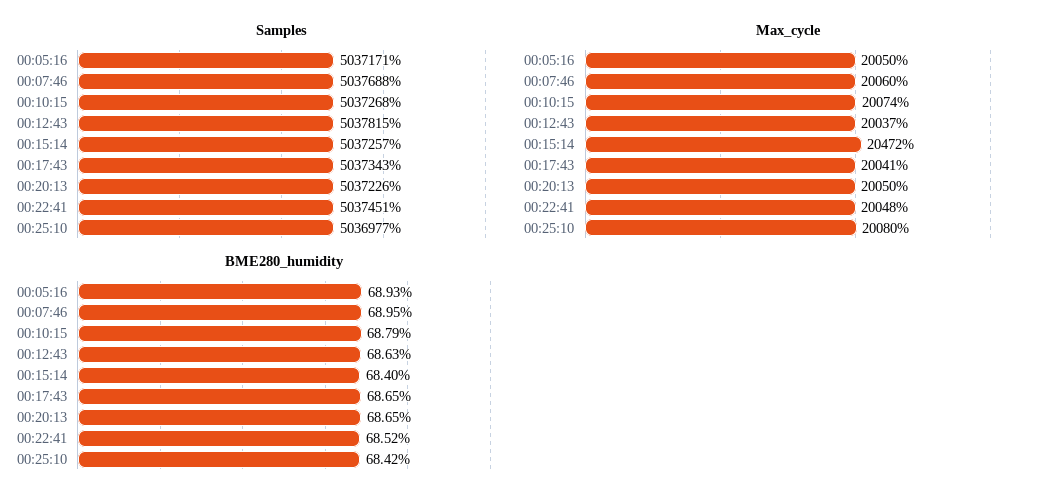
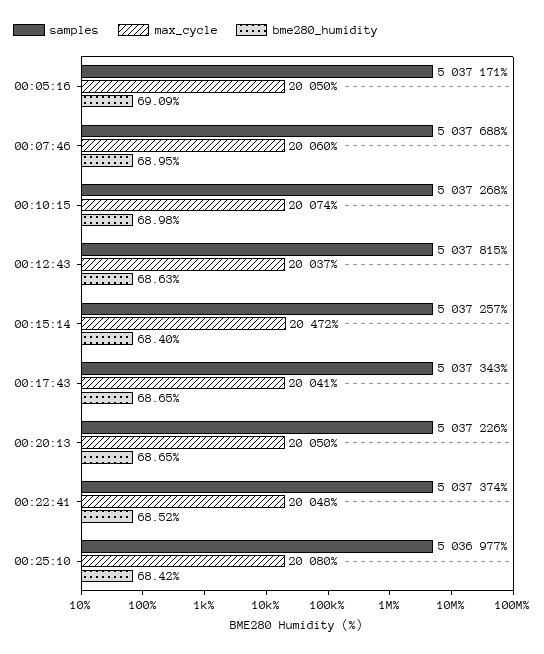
  {
    "Samples": {
      "00:05:16": 5037171,
      "00:07:46": 5037688,
      "00:10:15": 5037268,
      "00:12:43": 5037815,
      "00:15:14": 5037257,
      "00:17:43": 5037343,
      "00:20:13": 5037226,
-     "00:22:41": 5037451,
+     "00:22:41": 5037374,
      "00:25:10": 5036977
    },
    "Max_cycle": {
      "00:05:16": 20050,
      "00:07:46": 20060,
      "00:10:15": 20074,
      "00:12:43": 20037,
      "00:15:14": 20472,
      "00:17:43": 20041,
      "00:20:13": 20050,
      "00:22:41": 20048,
      "00:25:10": 20080
    },
    "BME280_humidity": {
-     "00:05:16": 68.93,
+     "00:05:16": 69.09,
      "00:07:46": 68.95,
-     "00:10:15": 68.79,
+     "00:10:15": 68.98,
      "00:12:43": 68.63,
      "00:15:14": 68.4,
      "00:17:43": 68.65,
      "00:20:13": 68.65,
      "00:22:41": 68.52,
      "00:25:10": 68.42
    }
  }

